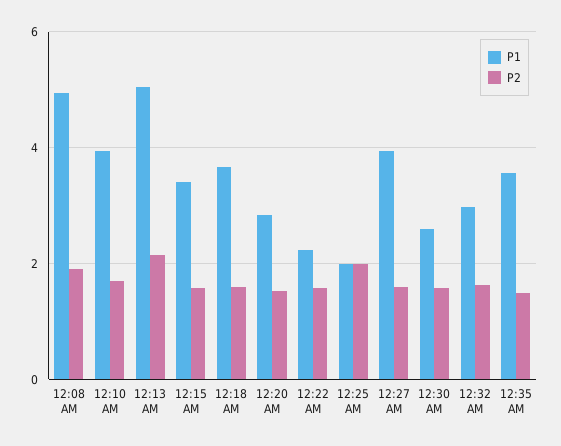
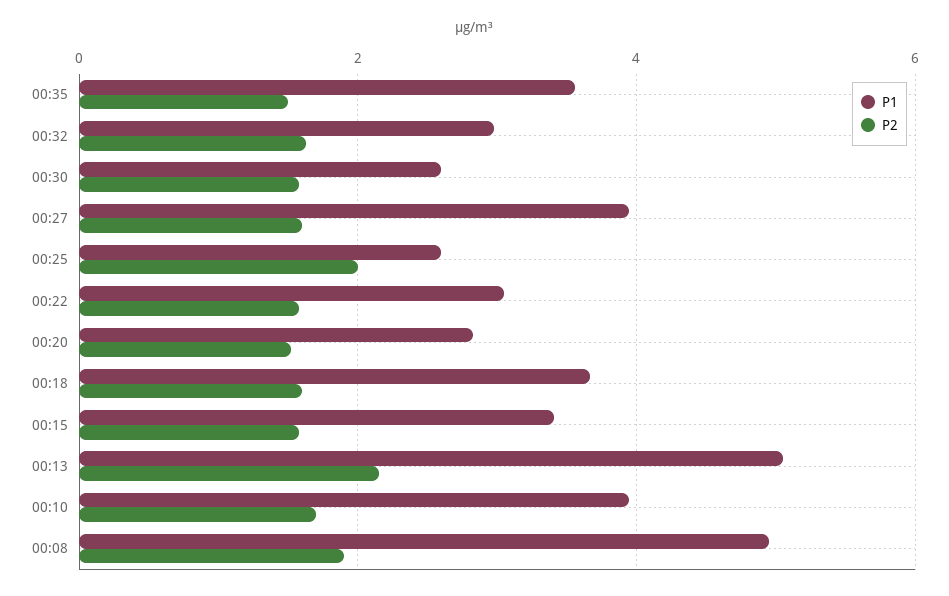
  {
    "P1": {
      "12:08 AM": 5,
      "12:10 AM": 4,
      "12:13 AM": 5,
      "12:15 AM": 3.4,
      "12:18 AM": 3.6,
      "12:20 AM": 2.8,
-     "12:22 AM": 2.2,
+     "12:22 AM": 3,
-     "12:25 AM": 2,
+     "12:25 AM": 2.6,
      "12:27 AM": 4,
      "12:30 AM": 2.6,
      "12:32 AM": 3,
      "12:35 AM": 3.6
    },
    "P2": {
      "12:08 AM": 2,
      "12:10 AM": 1.8,
      "12:13 AM": 2.2,
      "12:15 AM": 1.6,
      "12:18 AM": 1.6,
      "12:20 AM": 1.6,
      "12:22 AM": 1.6,
      "12:25 AM": 2,
      "12:27 AM": 1.6,
      "12:30 AM": 1.6,
      "12:32 AM": 1.6,
      "12:35 AM": 1.6
    }
  }

